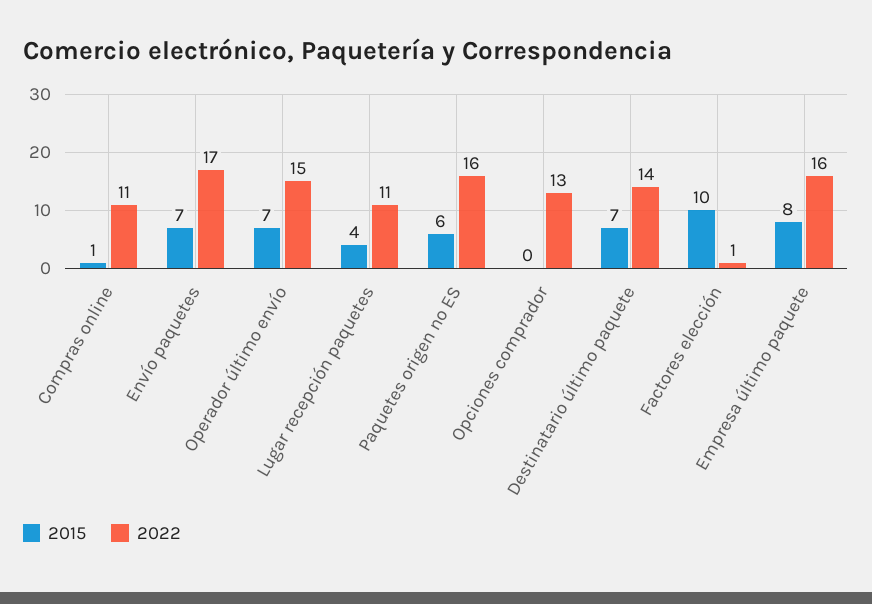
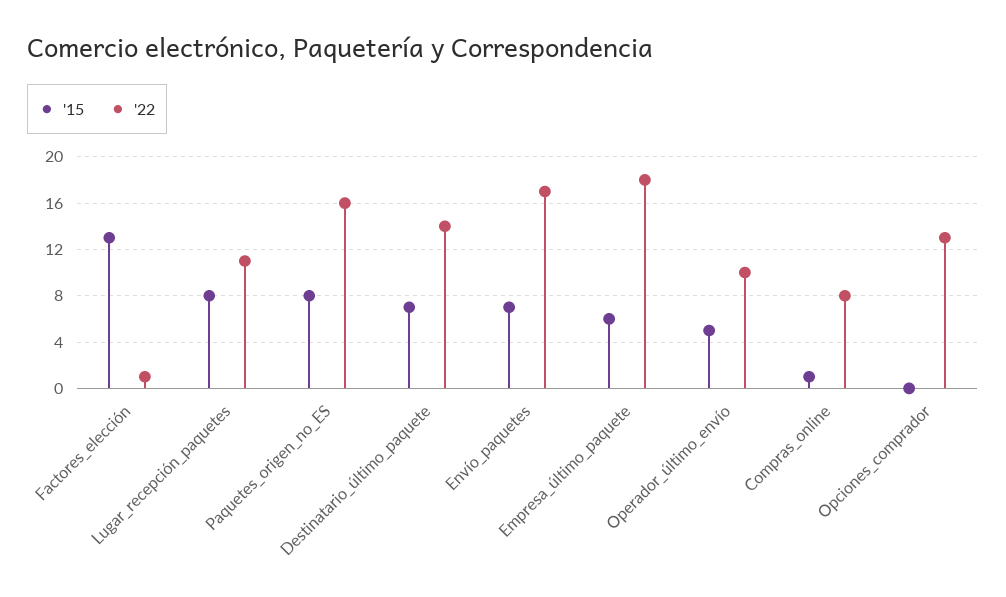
  {
    "2015": {
      "Compras online": 1,
      "Envío paquetes": 7,
-     "Operador último envío": 7,
+     "Operador último envío": 5,
-     "Lugar recepción paquetes": 4,
+     "Lugar recepción paquetes": 8,
-     "Paquetes origen no ES": 6,
+     "Paquetes origen no ES": 8,
      "Opciones comprador": 0,
      "Destinatario último paquete": 7,
-     "Factores elección": 10,
+     "Factores elección": 13,
-     "Empresa último paquete": 8
+     "Empresa último paquete": 6
    },
    "2022": {
-     "Compras online": 11,
+     "Compras online": 8,
      "Envío paquetes": 17,
-     "Operador último envío": 15,
+     "Operador último envío": 10,
      "Lugar recepción paquetes": 11,
      "Paquetes origen no ES": 16,
      "Opciones comprador": 13,
      "Destinatario último paquete": 14,
      "Factores elección": 1,
-     "Empresa último paquete": 16
+     "Empresa último paquete": 18
    }
  }

